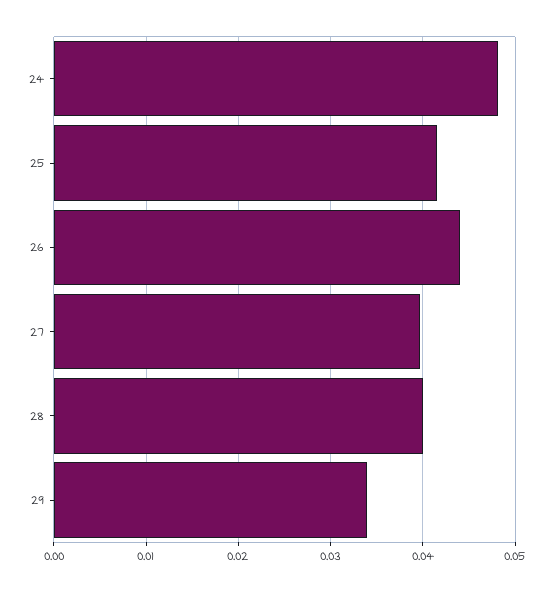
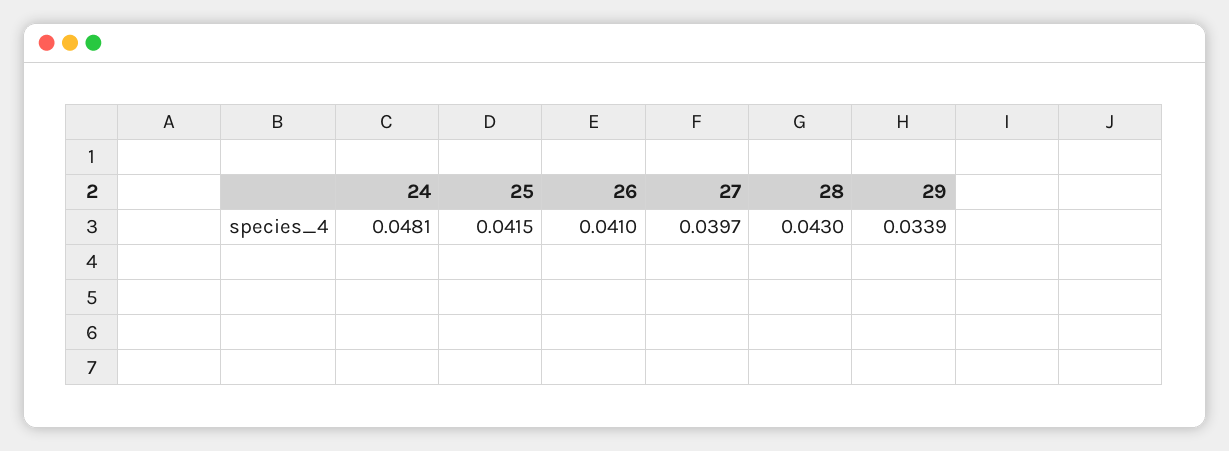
  {
    "24": 0.0481,
    "25": 0.0415,
-   "26": 0.044,
+   "26": 0.041,
    "27": 0.0397,
-   "28": 0.04,
+   "28": 0.043,
    "29": 0.0339
  }

